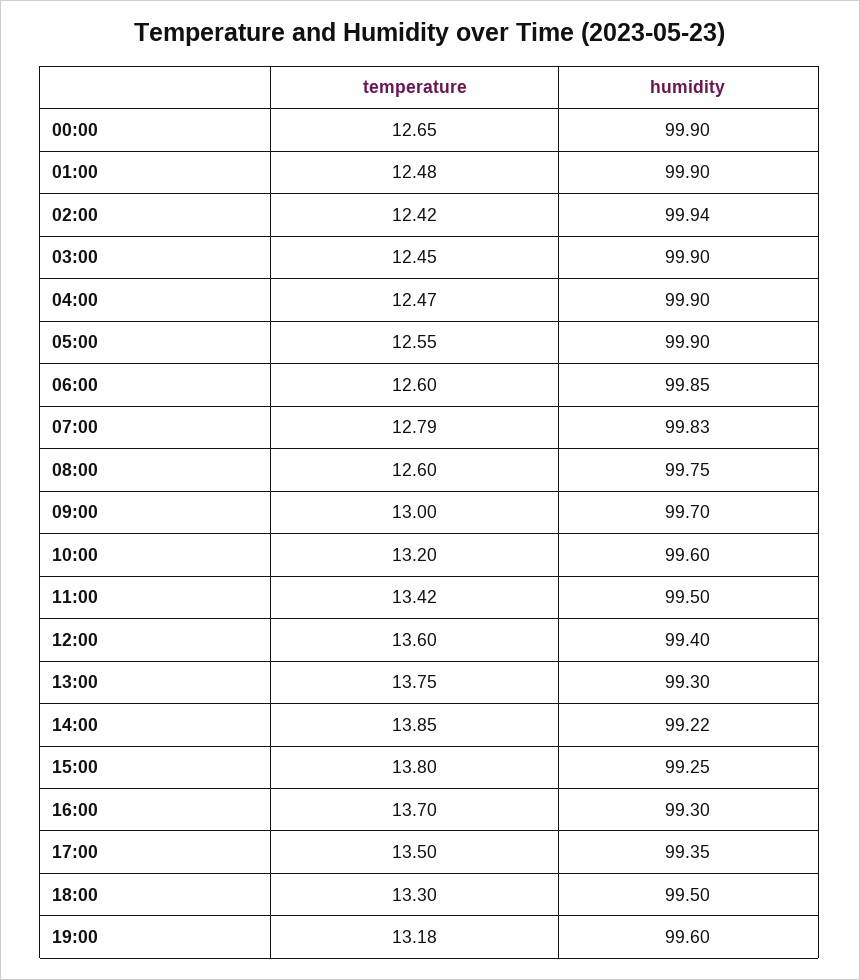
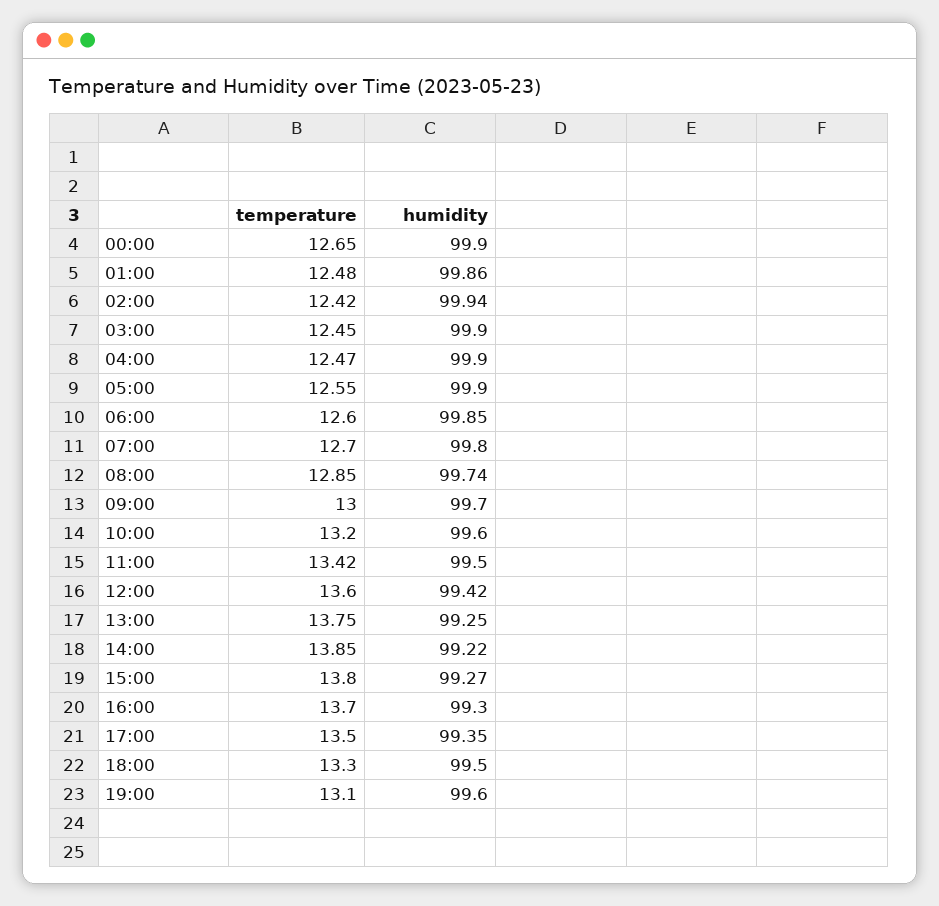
  {
    "temperature": {
      "00:00": 12.65,
      "01:00": 12.48,
      "02:00": 12.42,
      "03:00": 12.45,
      "04:00": 12.47,
      "05:00": 12.55,
      "06:00": 12.6,
-     "07:00": 12.79,
+     "07:00": 12.7,
-     "08:00": 12.6,
+     "08:00": 12.85,
      "09:00": 13,
      "10:00": 13.2,
      "11:00": 13.42,
      "12:00": 13.6,
      "13:00": 13.75,
      "14:00": 13.85,
      "15:00": 13.8,
      "16:00": 13.7,
      "17:00": 13.5,
      "18:00": 13.3,
-     "19:00": 13.18
+     "19:00": 13.1
    },
    "humidity": {
      "00:00": 99.9,
-     "01:00": 99.9,
+     "01:00": 99.86,
      "02:00": 99.94,
      "03:00": 99.9,
      "04:00": 99.9,
      "05:00": 99.9,
      "06:00": 99.85,
-     "07:00": 99.83,
+     "07:00": 99.8,
-     "08:00": 99.75,
+     "08:00": 99.74,
      "09:00": 99.7,
      "10:00": 99.6,
      "11:00": 99.5,
-     "12:00": 99.4,
+     "12:00": 99.42,
-     "13:00": 99.3,
+     "13:00": 99.25,
      "14:00": 99.22,
-     "15:00": 99.25,
+     "15:00": 99.27,
      "16:00": 99.3,
      "17:00": 99.35,
      "18:00": 99.5,
      "19:00": 99.6
    }
  }

